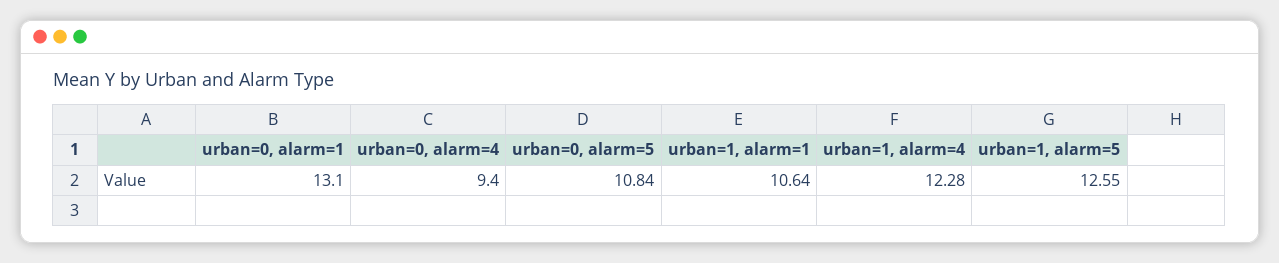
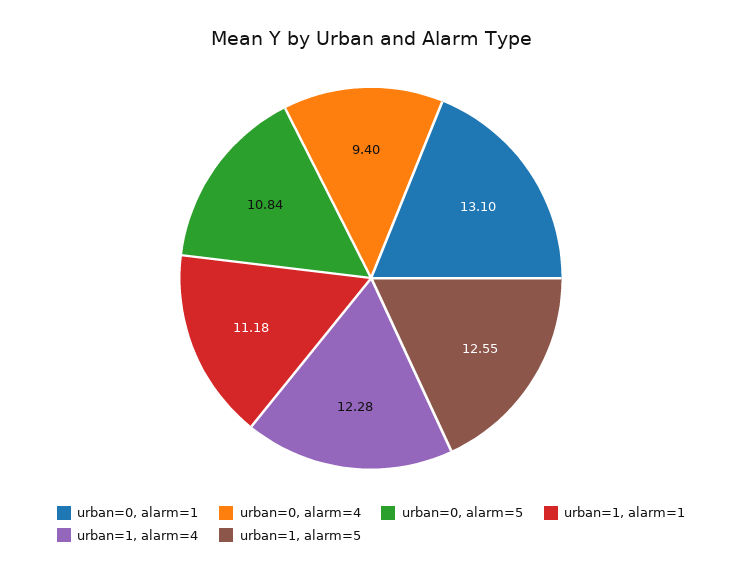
  {
    "urban=0, alarm=1": 13.1,
    "urban=0, alarm=4": 9.4,
    "urban=0, alarm=5": 10.84,
-   "urban=1, alarm=1": 10.64,
+   "urban=1, alarm=1": 11.18,
    "urban=1, alarm=4": 12.28,
    "urban=1, alarm=5": 12.55
  }

